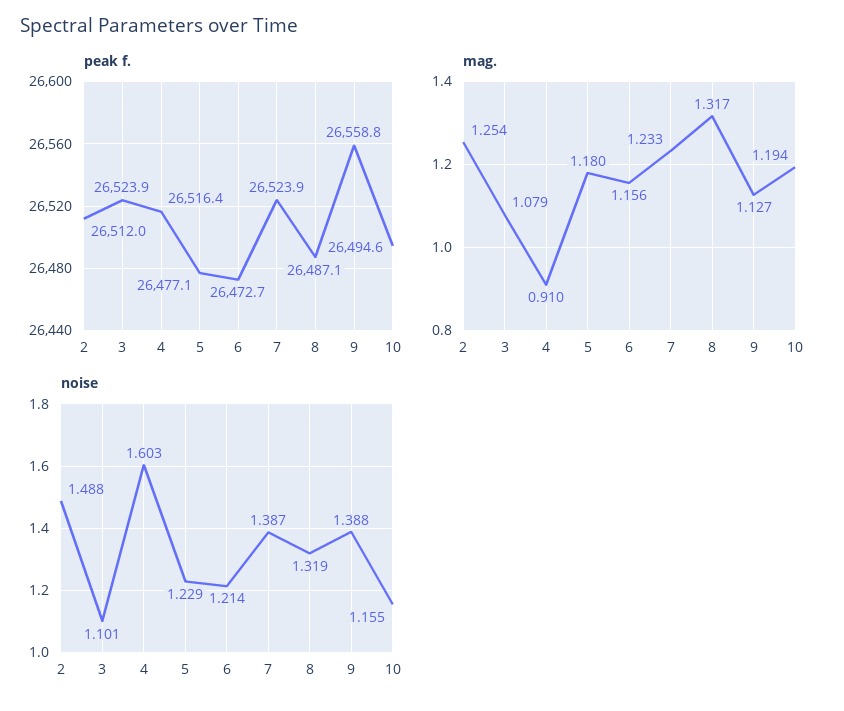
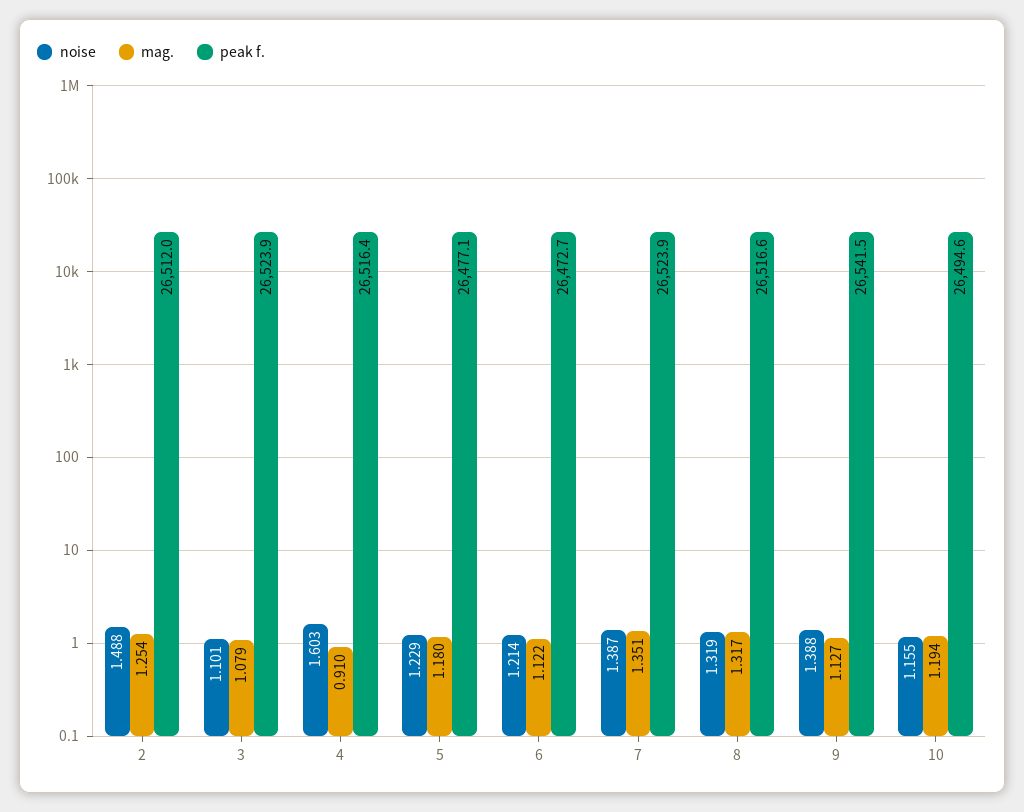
  {
    "peak f.": {
      "2": 26512,
      "3": 26523.9,
      "4": 26516.4,
      "5": 26477.1,
      "6": 26472.7,
      "7": 26523.9,
-     "8": 26487.1,
+     "8": 26516.6,
-     "9": 26558.8,
+     "9": 26541.5,
      "10": 26494.6
    },
    "mag.": {
      "2": 1.254,
      "3": 1.079,
      "4": 0.91,
      "5": 1.18,
-     "6": 1.156,
+     "6": 1.122,
-     "7": 1.233,
+     "7": 1.351,
      "8": 1.317,
      "9": 1.127,
      "10": 1.194
    },
    "noise": {
      "2": 1.488,
      "3": 1.101,
      "4": 1.603,
      "5": 1.229,
      "6": 1.214,
      "7": 1.387,
      "8": 1.319,
      "9": 1.388,
      "10": 1.155
    }
  }

